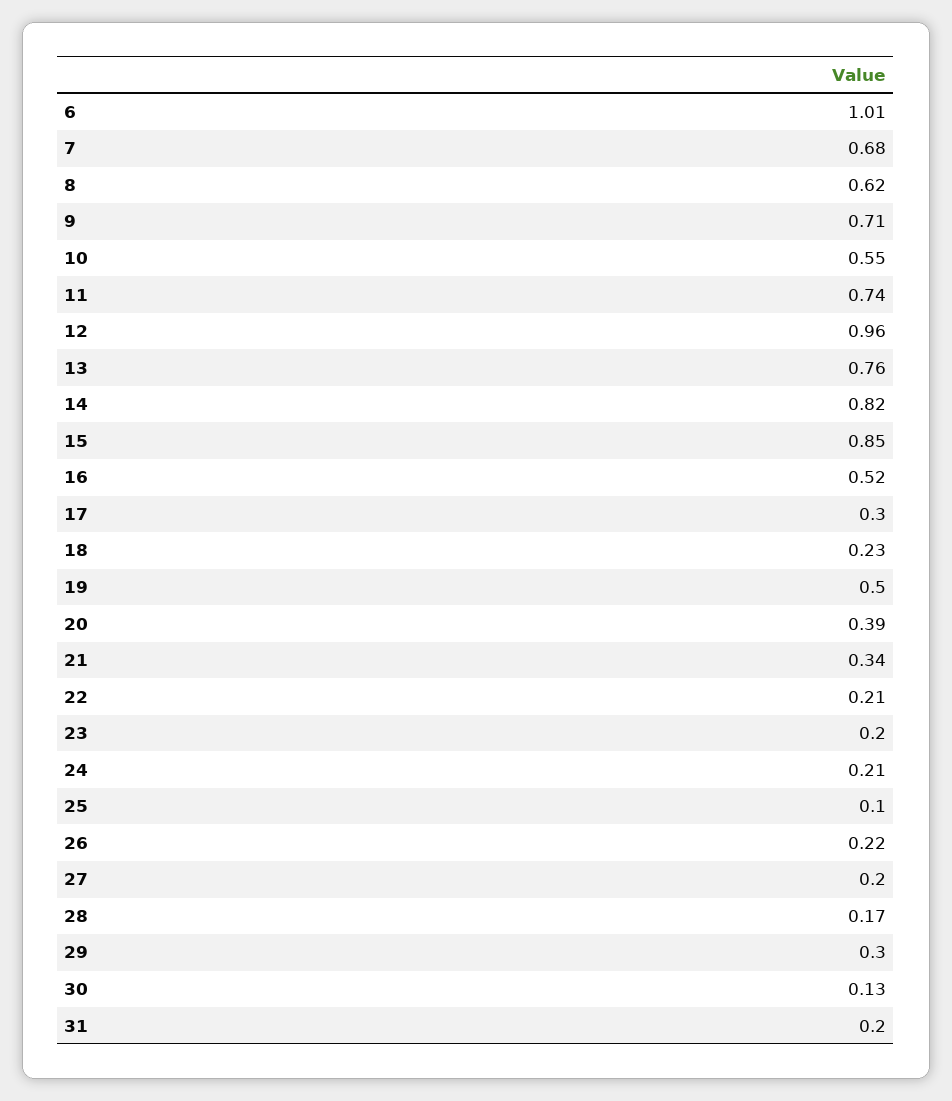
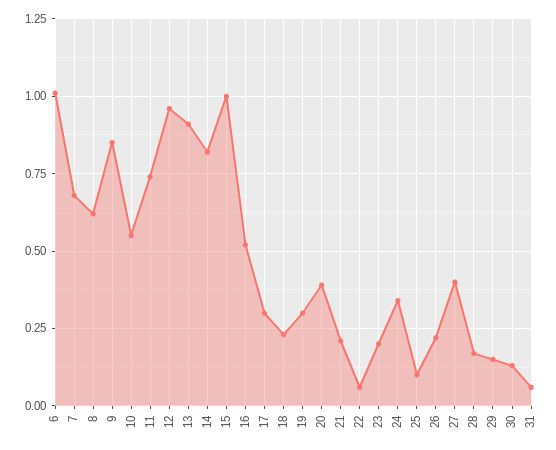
  {
    "6": 1.01,
    "7": 0.68,
    "8": 0.62,
-   "9": 0.71,
+   "9": 0.85,
    "10": 0.55,
    "11": 0.74,
    "12": 0.96,
-   "13": 0.76,
+   "13": 0.9,
    "14": 0.82,
-   "15": 0.85,
+   "15": 1,
    "16": 0.52,
    "17": 0.3,
    "18": 0.23,
-   "19": 0.5,
+   "19": 0.3,
    "20": 0.39,
-   "21": 0.34,
+   "21": 0.2,
-   "22": 0.21,
+   "22": 0.05,
    "23": 0.2,
-   "24": 0.21,
+   "24": 0.35,
    "25": 0.1,
    "26": 0.22,
-   "27": 0.2,
+   "27": 0.4,
    "28": 0.17,
-   "29": 0.3,
+   "29": 0.15,
    "30": 0.13,
-   "31": 0.2
+   "31": 0.05
  }

